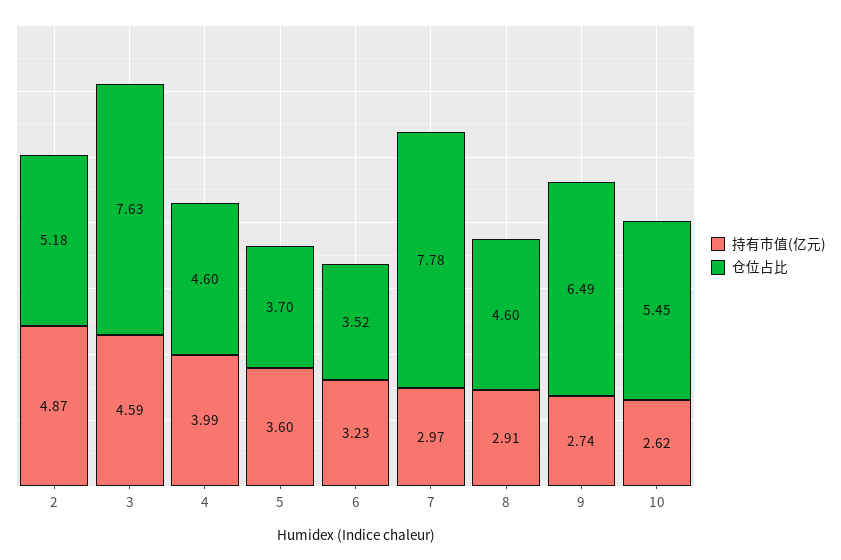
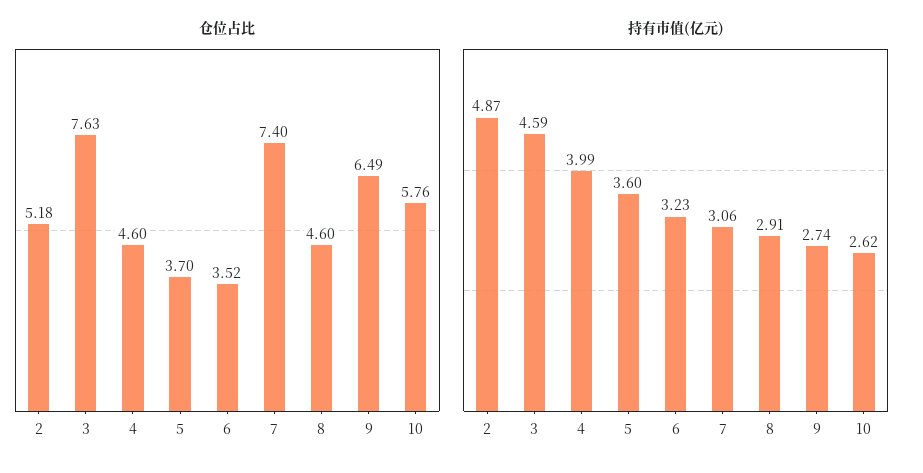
  {
    "持有市值(亿元)": {
      "2": 4.87,
      "3": 4.59,
      "4": 3.99,
      "5": 3.6,
      "6": 3.23,
-     "7": 2.97,
+     "7": 3.06,
      "8": 2.91,
      "9": 2.74,
      "10": 2.62
    },
    "仓位占比": {
      "2": 5.18,
      "3": 7.63,
      "4": 4.6,
      "5": 3.7,
      "6": 3.52,
-     "7": 7.78,
+     "7": 7.4,
      "8": 4.6,
      "9": 6.49,
-     "10": 5.45
+     "10": 5.76
    }
  }

